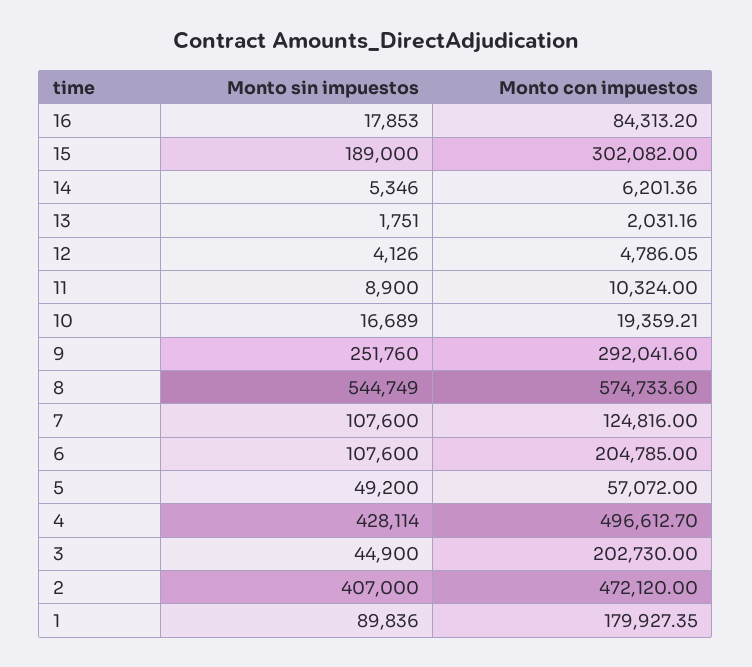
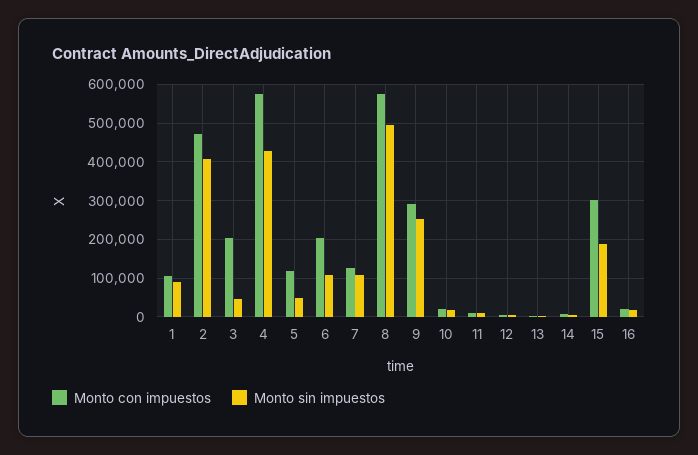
  {
    "Monto sin impuestos": {
      "16": 17853,
      "15": 189000,
      "14": 5346,
      "13": 1751,
      "12": 4126,
      "11": 8900,
      "10": 16689,
      "9": 251760,
-     "8": 544749,
+     "8": 500000,
      "7": 107600,
      "6": 107600,
      "5": 49200,
      "4": 428114,
      "3": 44900,
      "2": 407000,
      "1": 89836
    },
    "Monto con impuestos": {
-     "16": 84313.2,
+     "16": 20000,
      "15": 302082,
      "14": 6201.36,
      "13": 2031.16,
      "12": 4786.05,
      "11": 10324,
      "10": 19359.21,
      "9": 292041.6,
      "8": 574733.6,
      "7": 124816,
      "6": 204785,
-     "5": 57072,
+     "5": 120000,
-     "4": 496612.7,
+     "4": 580000,
      "3": 202730,
      "2": 472120,
-     "1": 179927.35
+     "1": 100000
    }
  }

